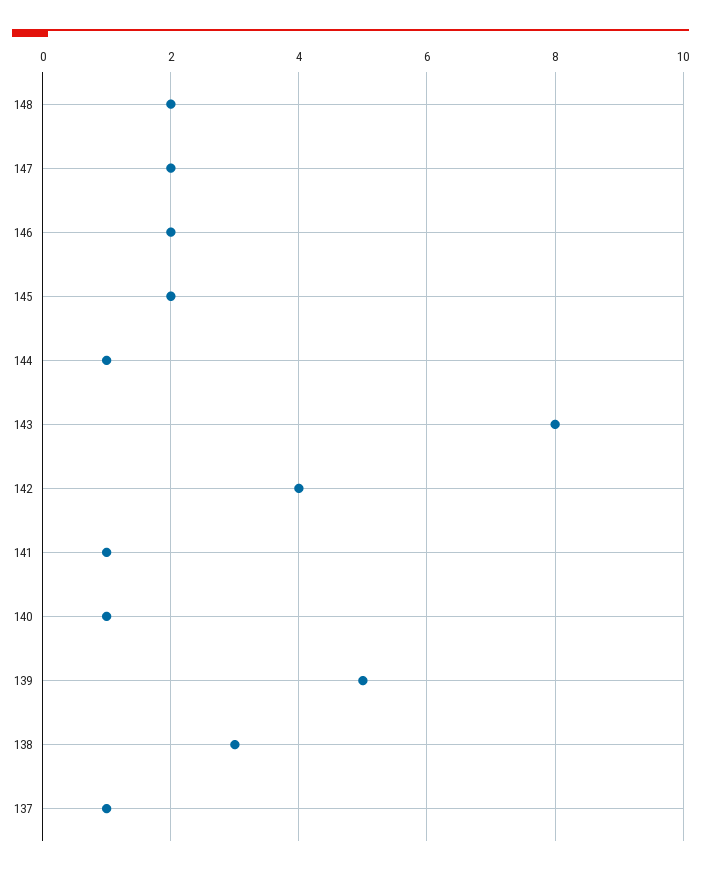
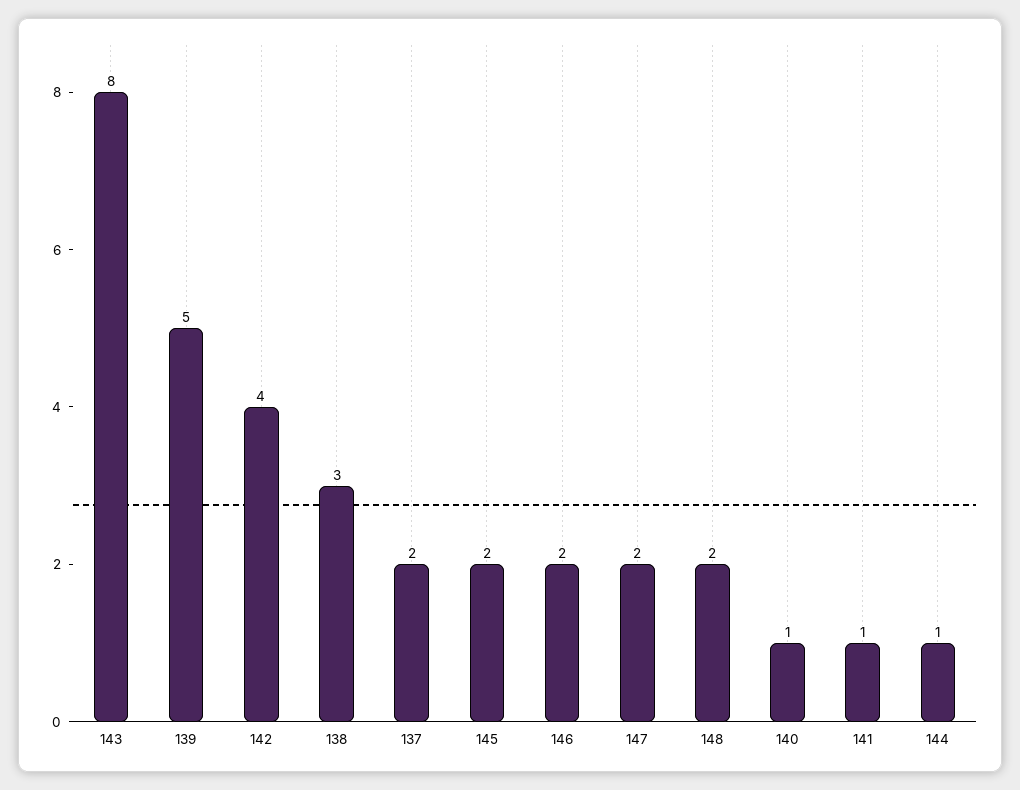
  {
    "148": 2,
    "147": 2,
    "146": 2,
    "145": 2,
    "144": 1,
    "143": 8,
    "142": 4,
    "141": 1,
    "140": 1,
    "139": 5,
    "138": 3,
-   "137": 1
+   "137": 2
  }

